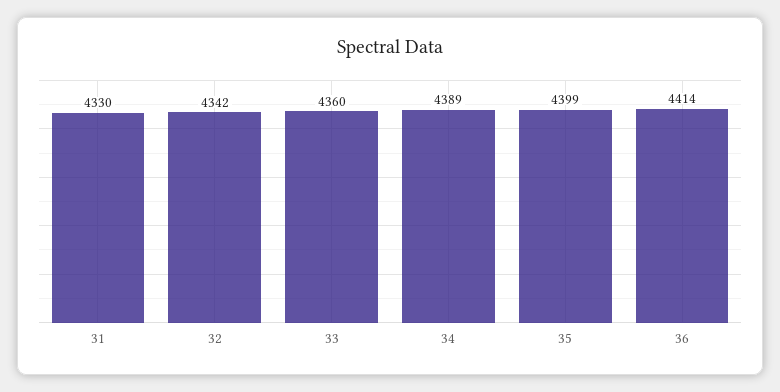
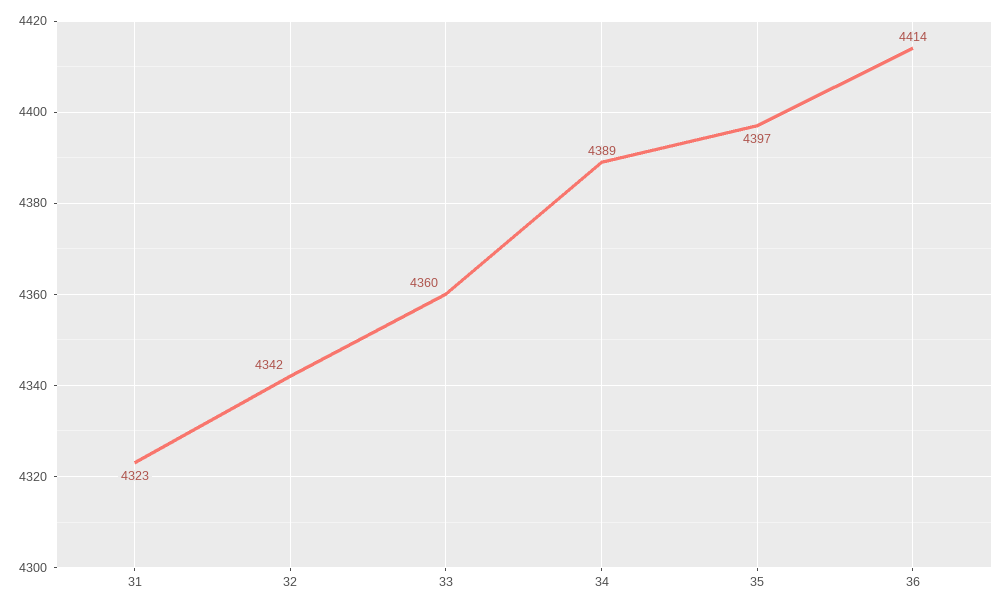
  {
-   "31": 4330,
+   "31": 4323,
    "32": 4342,
    "33": 4360,
    "34": 4389,
-   "35": 4399,
+   "35": 4397,
    "36": 4414
  }

